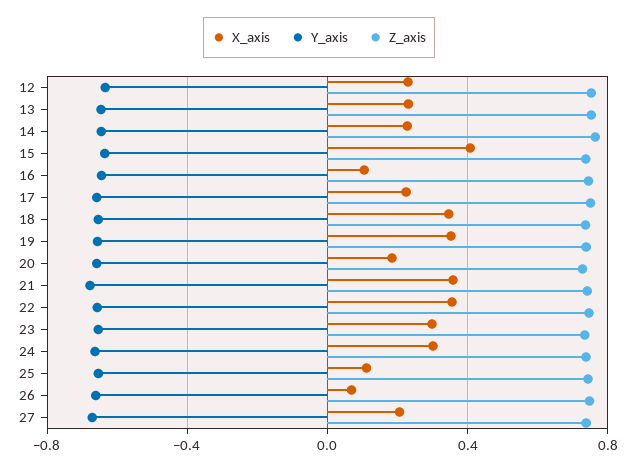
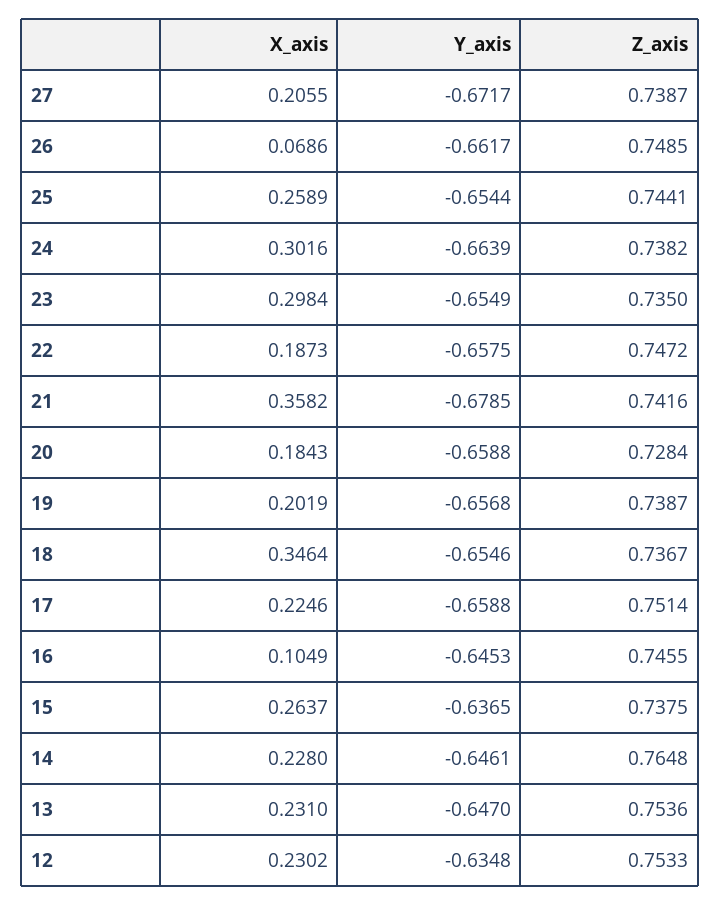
  {
    "X_axis": {
      "12": 0.2302,
      "13": 0.231,
      "14": 0.228,
-     "15": 0.4,
+     "15": 0.2637,
      "16": 0.1049,
      "17": 0.2246,
      "18": 0.3464,
-     "19": 0.35,
+     "19": 0.2019,
      "20": 0.1843,
      "21": 0.3582,
-     "22": 0.35,
+     "22": 0.1873,
      "23": 0.2984,
      "24": 0.3016,
-     "25": 0.1,
+     "25": 0.2589,
      "26": 0.0686,
      "27": 0.2055
    },
    "Y_axis": {
      "12": -0.6348,
      "13": -0.647,
      "14": -0.6461,
      "15": -0.6365,
      "16": -0.6453,
      "17": -0.6588,
      "18": -0.6546,
      "19": -0.6568,
      "20": -0.6588,
      "21": -0.6785,
      "22": -0.6575,
      "23": -0.6549,
      "24": -0.6639,
      "25": -0.6544,
      "26": -0.6617,
      "27": -0.6717
    },
    "Z_axis": {
      "12": 0.7533,
      "13": 0.7536,
      "14": 0.7648,
      "15": 0.7375,
      "16": 0.7455,
      "17": 0.7514,
      "18": 0.7367,
      "19": 0.7387,
      "20": 0.7284,
      "21": 0.7416,
      "22": 0.7472,
      "23": 0.735,
      "24": 0.7382,
      "25": 0.7441,
      "26": 0.7485,
      "27": 0.7387
    }
  }

